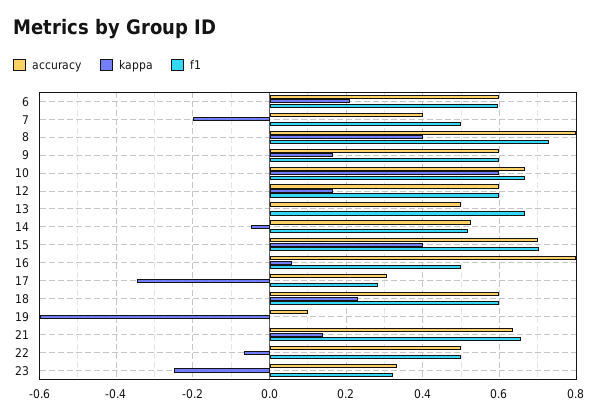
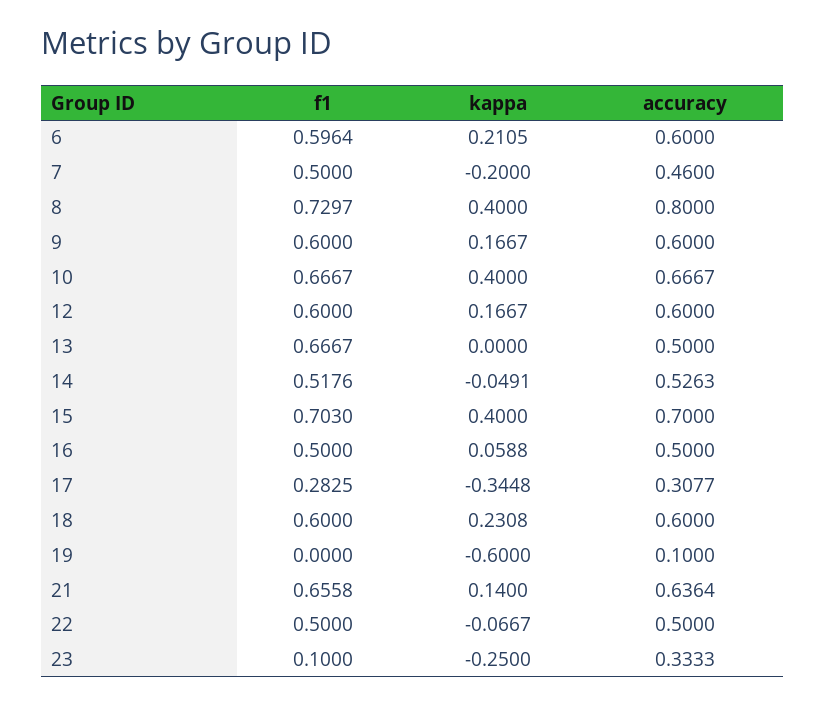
  {
    "accuracy": {
      "6": 0.6,
-     "7": 0.4,
+     "7": 0.46,
      "8": 0.8,
      "9": 0.6,
      "10": 0.6667,
      "12": 0.6,
      "13": 0.5,
      "14": 0.5263,
      "15": 0.7,
-     "16": 0.8,
+     "16": 0.5,
      "17": 0.3077,
      "18": 0.6,
      "19": 0.1,
      "21": 0.6364,
      "22": 0.5,
      "23": 0.3333
    },
    "kappa": {
      "6": 0.2105,
      "7": -0.2,
      "8": 0.4,
      "9": 0.1667,
-     "10": 0.6,
+     "10": 0.4,
      "12": 0.1667,
      "13": 0,
      "14": -0.0491,
      "15": 0.4,
      "16": 0.0588,
      "17": -0.3448,
      "18": 0.2308,
      "19": -0.6,
      "21": 0.14,
      "22": -0.0667,
      "23": -0.25
    },
    "f1": {
      "6": 0.5964,
      "7": 0.5,
      "8": 0.7297,
      "9": 0.6,
      "10": 0.6667,
      "12": 0.6,
      "13": 0.6667,
      "14": 0.5176,
      "15": 0.703,
      "16": 0.5,
      "17": 0.2825,
      "18": 0.6,
      "19": 0,
      "21": 0.6558,
      "22": 0.5,
-     "23": 0.32
+     "23": 0.1
    }
  }

